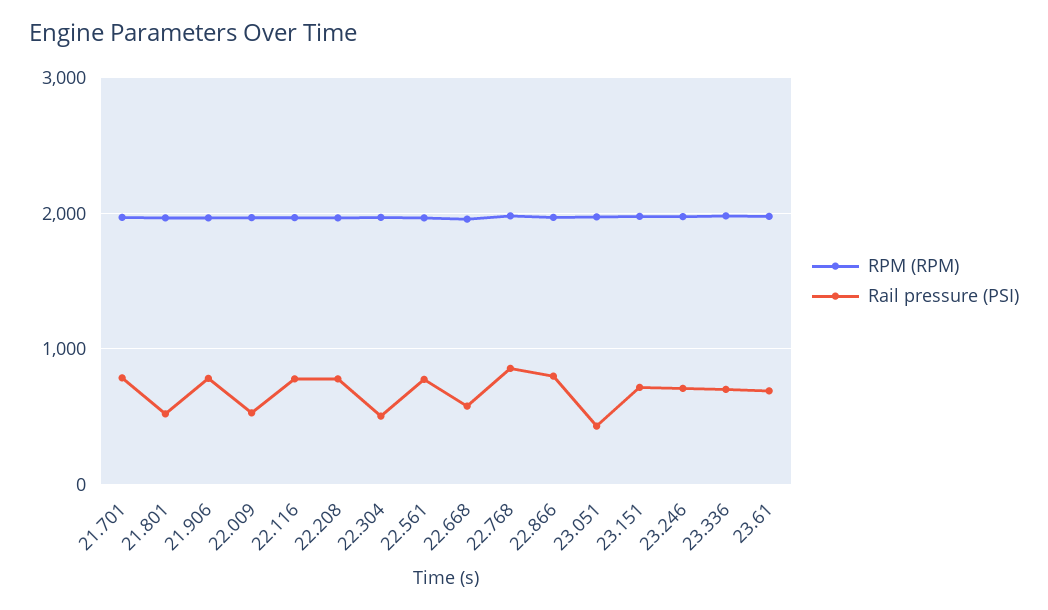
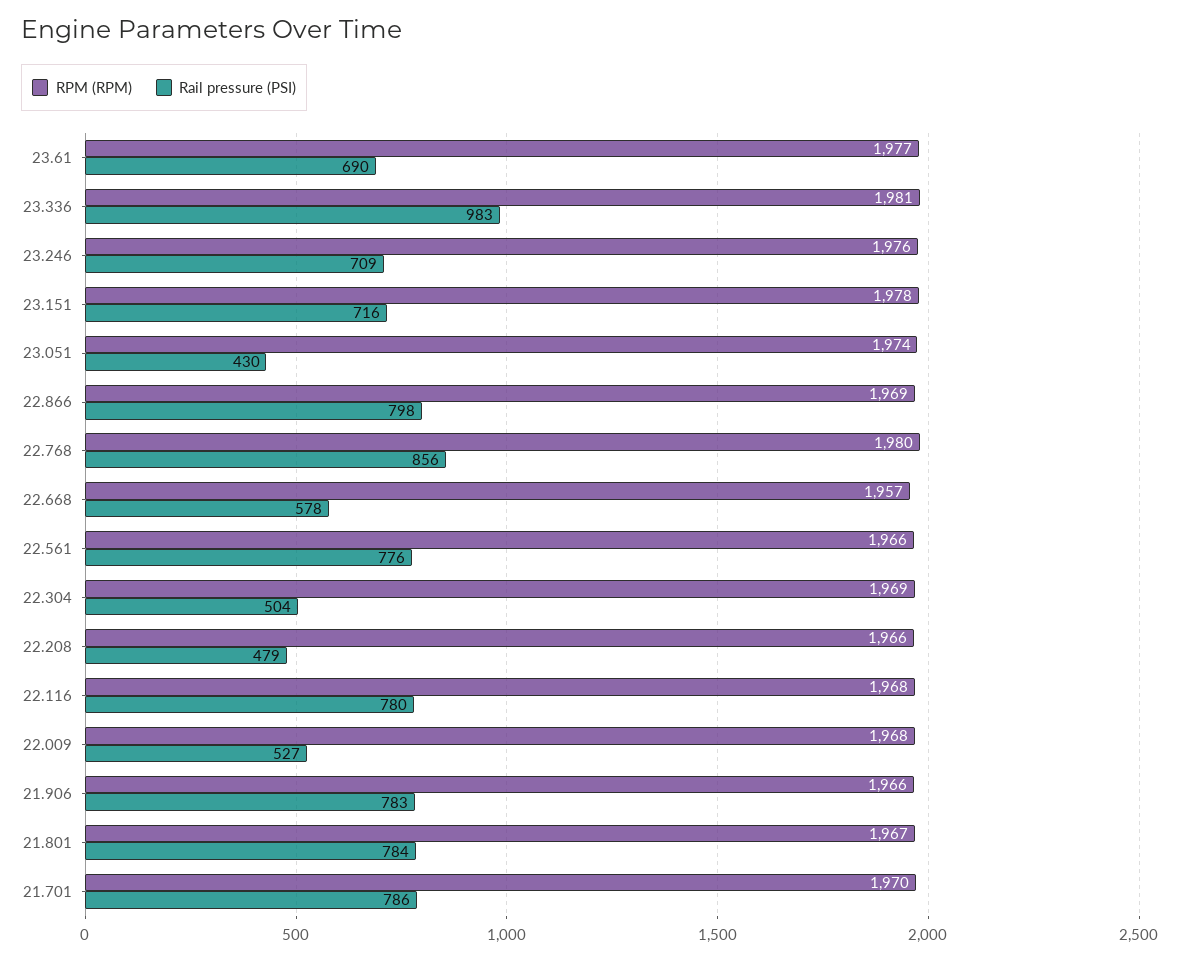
  {
    "RPM (RPM)": {
      "21.701": 1970,
      "21.801": 1967,
      "21.906": 1966,
      "22.009": 1968,
      "22.116": 1968,
      "22.208": 1966,
      "22.304": 1969,
      "22.561": 1966,
      "22.668": 1957,
      "22.768": 1980,
      "22.866": 1969,
      "23.051": 1974,
      "23.151": 1978,
      "23.246": 1976,
      "23.336": 1981,
      "23.61": 1977
    },
    "Rail pressure (PSI)": {
      "21.701": 786,
-     "21.801": 500,
+     "21.801": 784,
      "21.906": 783,
      "22.009": 527,
      "22.116": 780,
-     "22.208": 800,
+     "22.208": 479,
      "22.304": 504,
      "22.561": 776,
      "22.668": 578,
      "22.768": 856,
      "22.866": 798,
      "23.051": 430,
      "23.151": 716,
      "23.246": 709,
-     "23.336": 700,
+     "23.336": 983,
      "23.61": 690
    }
  }

